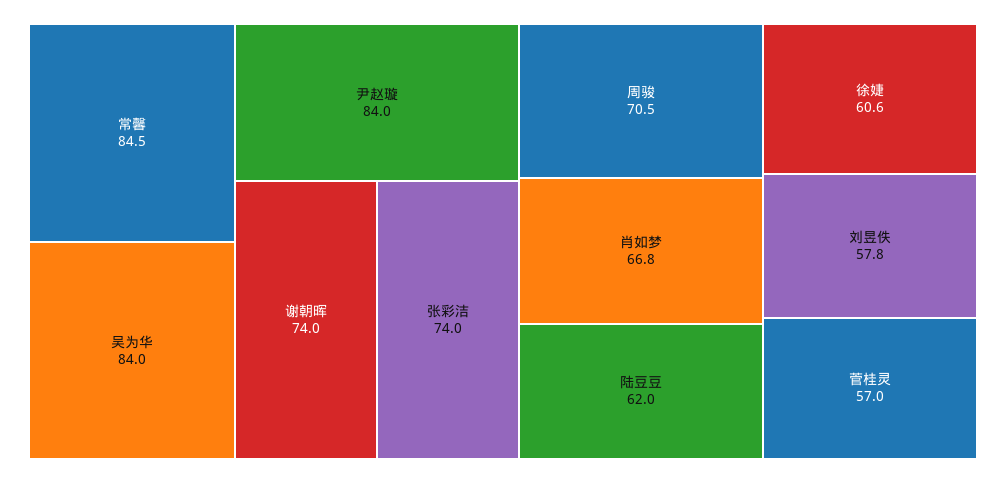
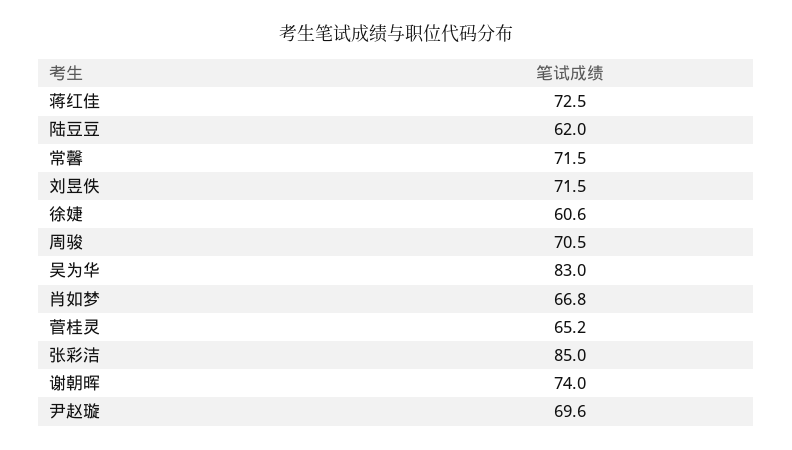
  {
-   "常馨": 84.5,
+   "常馨": 71.5,
-   "吴为华": 84,
+   "吴为华": 83,
-   "尹赵璇": 84,
+   "尹赵璇": 69.6,
    "谢朝晖": 74,
-   "张彩洁": 74,
+   "张彩洁": 85,
    "周骏": 70.5,
    "肖如梦": 66.8,
    "陆豆豆": 62,
    "徐婕": 60.6,
-   "刘昱佚": 57.8,
+   "刘昱佚": 71.5,
-   "菅桂灵": 57
+   "菅桂灵": 65.2,
+   "蒋红佳": 72.5
  }

